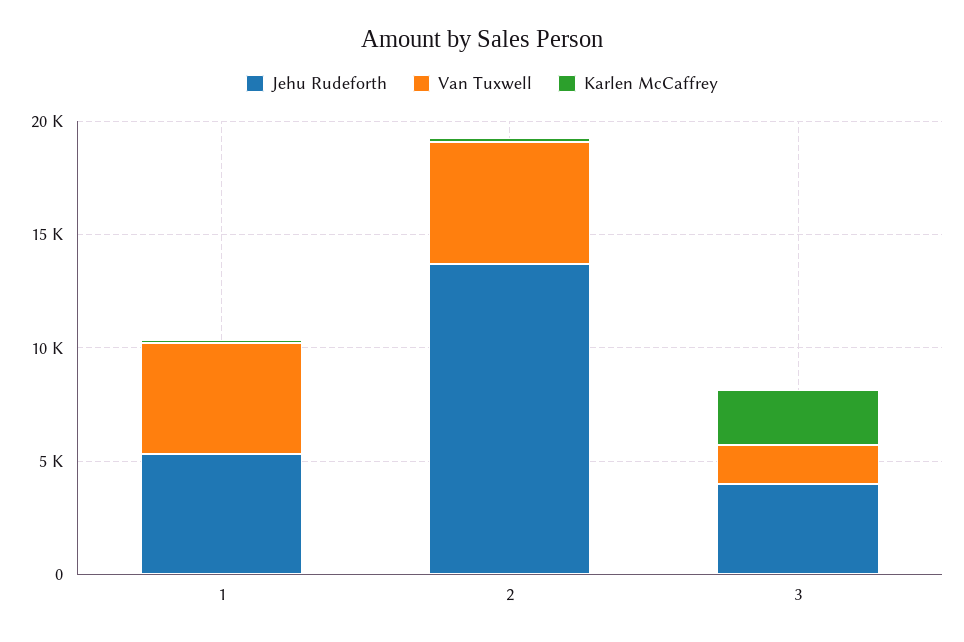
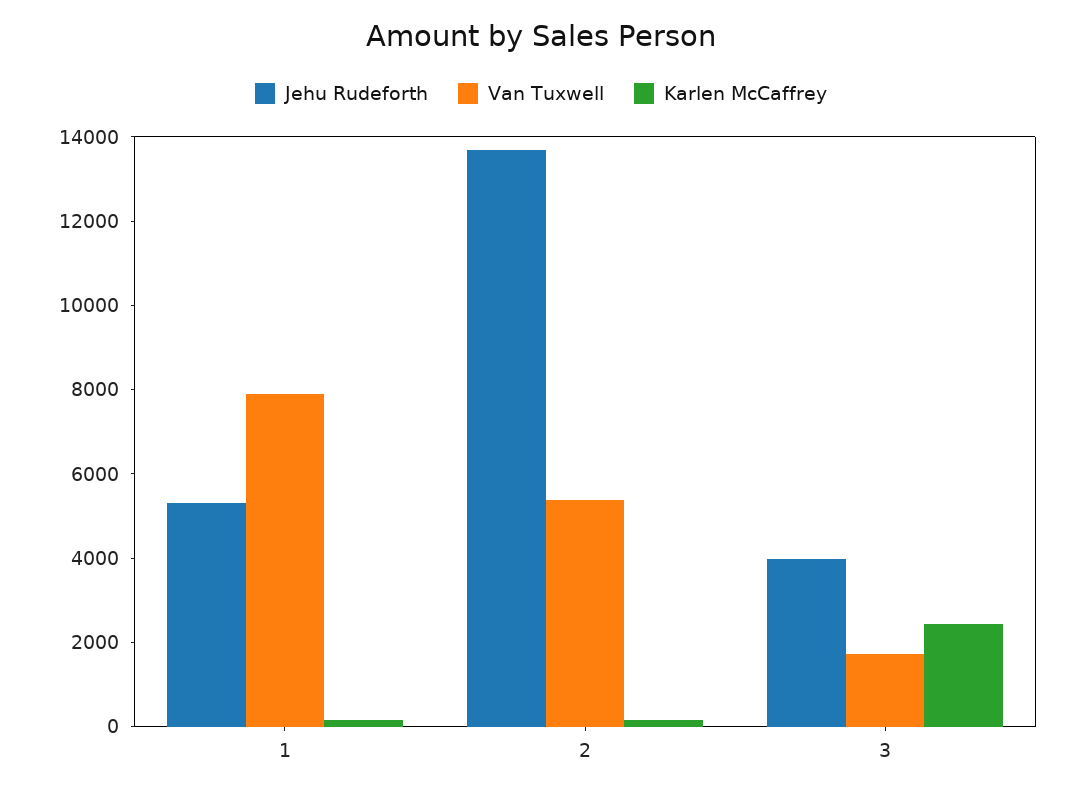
  {
    "Jehu Rudeforth": {
      "1": 5500,
      "2": 13500,
      "3": 4000
    },
    "Van Tuxwell": {
-     "1": 5000,
+     "1": 8000,
      "2": 5500,
      "3": 1500
    },
    "Karlen McCaffrey": {
      "1": 0,
      "2": 0,
      "3": 2500
    }
  }

